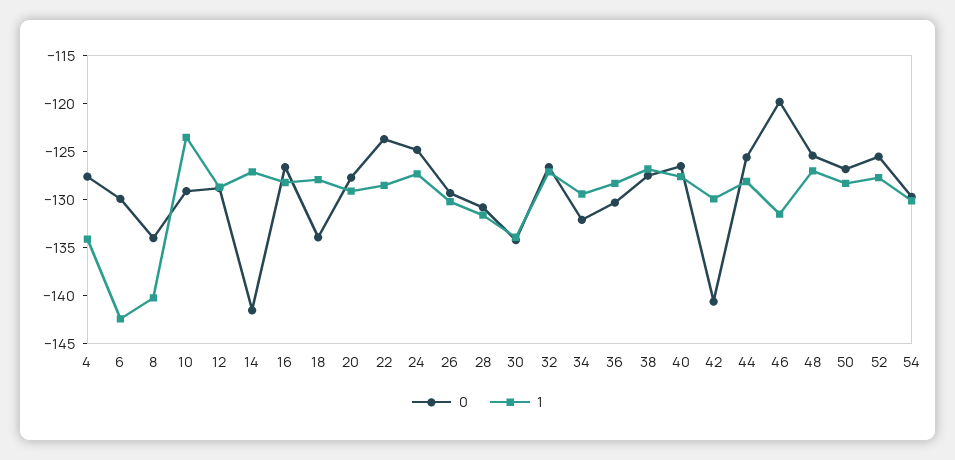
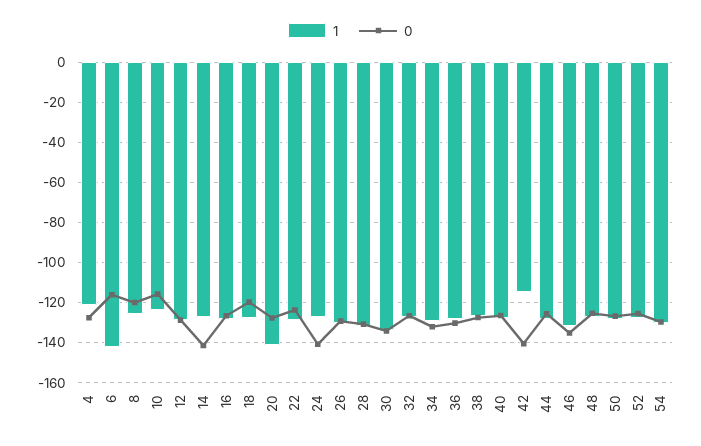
  {
    "0": {
      "4": -128,
-     "6": -130,
+     "6": -115,
-     "8": -134,
+     "8": -120,
-     "10": -129,
+     "10": -115,
      "12": -129,
      "14": -142,
      "16": -127,
-     "18": -134,
+     "18": -120,
      "20": -128,
      "22": -124,
-     "24": -125,
+     "24": -140,
      "26": -129,
      "28": -131,
      "30": -134,
      "32": -127,
      "34": -132,
      "36": -130,
      "38": -128,
      "40": -127,
      "42": -141,
      "44": -126,
-     "46": -120,
+     "46": -135,
      "48": -125,
      "50": -127,
      "52": -126,
      "54": -130
    },
    "1": {
-     "4": -134,
+     "4": -120,
      "6": -142,
-     "8": -140,
+     "8": -125,
      "10": -124,
      "12": -129,
      "14": -127,
      "16": -128,
      "18": -128,
-     "20": -129,
+     "20": -140,
      "22": -129,
      "24": -127,
      "26": -130,
      "28": -132,
      "30": -134,
      "32": -127,
      "34": -129,
      "36": -128,
      "38": -127,
      "40": -128,
-     "42": -130,
+     "42": -115,
      "44": -128,
      "46": -132,
      "48": -127,
      "50": -128,
      "52": -128,
      "54": -130
    }
  }

